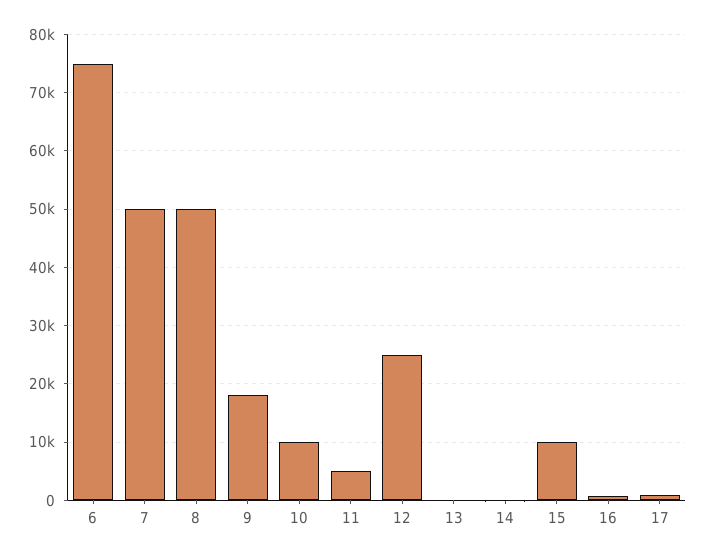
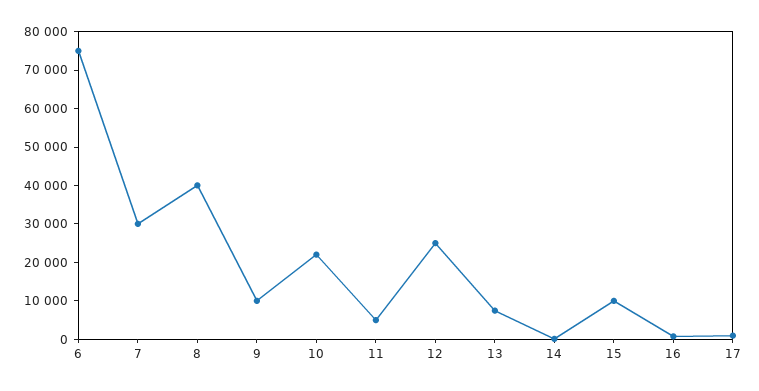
  {
    "6": 76000,
-   "7": 50000,
+   "7": 30000,
-   "8": 50000,
+   "8": 40000,
-   "9": 18000,
+   "9": 10000,
-   "10": 10000,
+   "10": 22500,
    "11": 6000,
    "12": 26000,
-   "13": 0,
+   "13": 7500,
    "14": 0,
    "15": 10000,
    "16": 0,
    "17": 2000
  }

